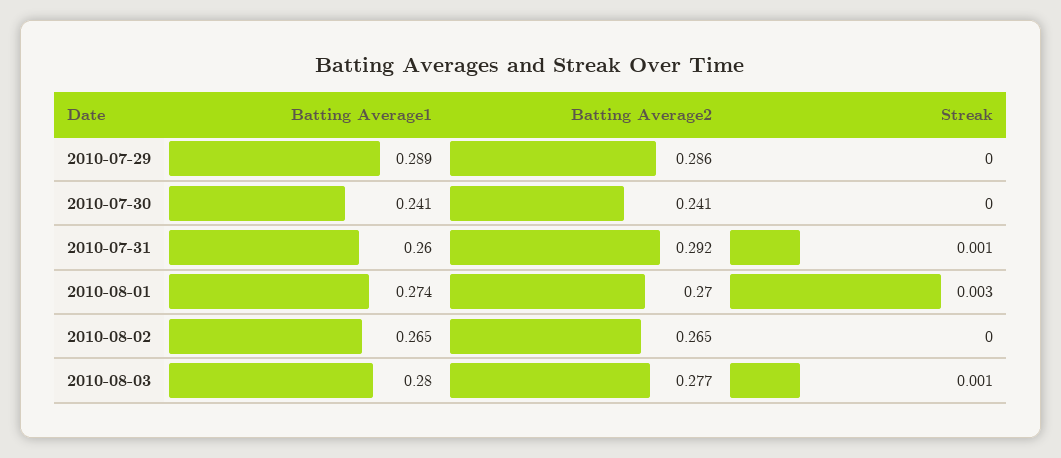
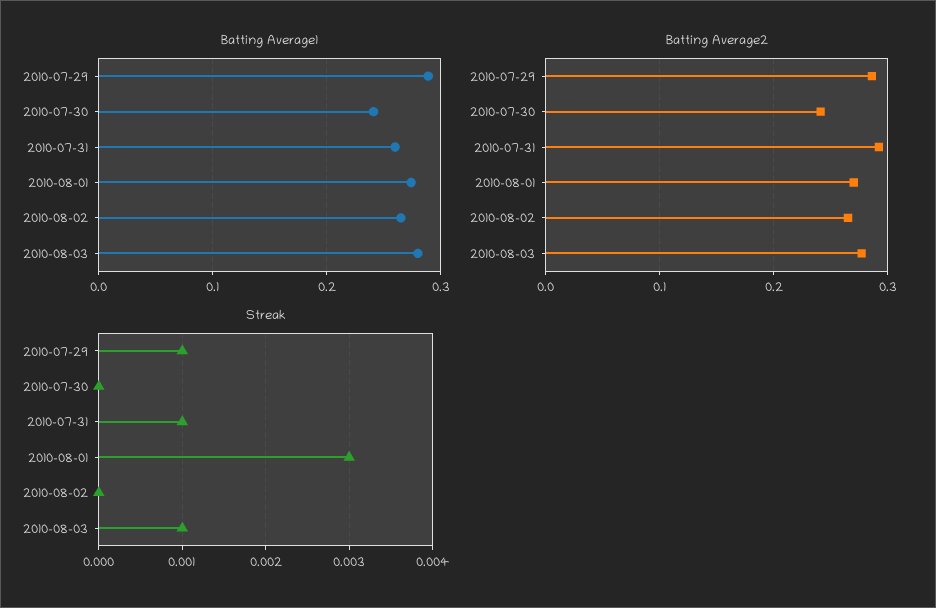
  {
    "Batting Average1": {
      "2010-07-29": 0.289,
      "2010-07-30": 0.241,
      "2010-07-31": 0.26,
      "2010-08-01": 0.274,
      "2010-08-02": 0.265,
      "2010-08-03": 0.28
    },
    "Batting Average2": {
      "2010-07-29": 0.286,
      "2010-07-30": 0.241,
      "2010-07-31": 0.292,
      "2010-08-01": 0.27,
      "2010-08-02": 0.265,
      "2010-08-03": 0.277
    },
    "Streak": {
-     "2010-07-29": 0,
+     "2010-07-29": 0.001,
      "2010-07-30": 0,
      "2010-07-31": 0.001,
      "2010-08-01": 0.003,
      "2010-08-02": 0,
      "2010-08-03": 0.001
    }
  }

